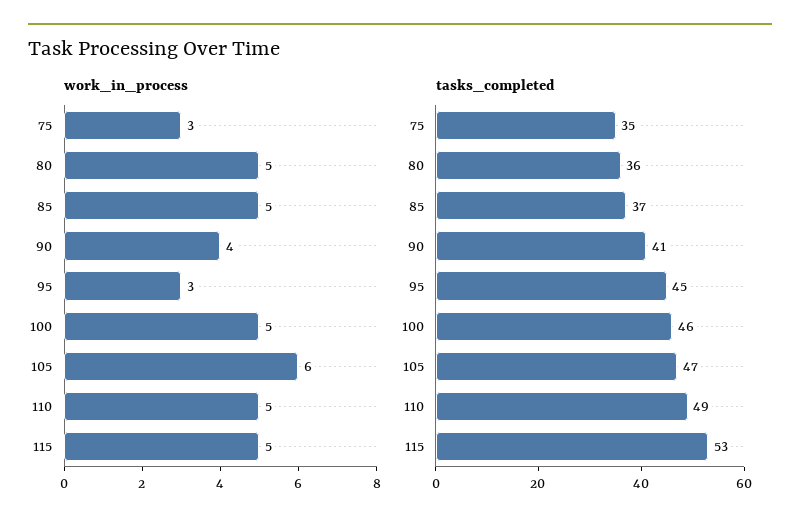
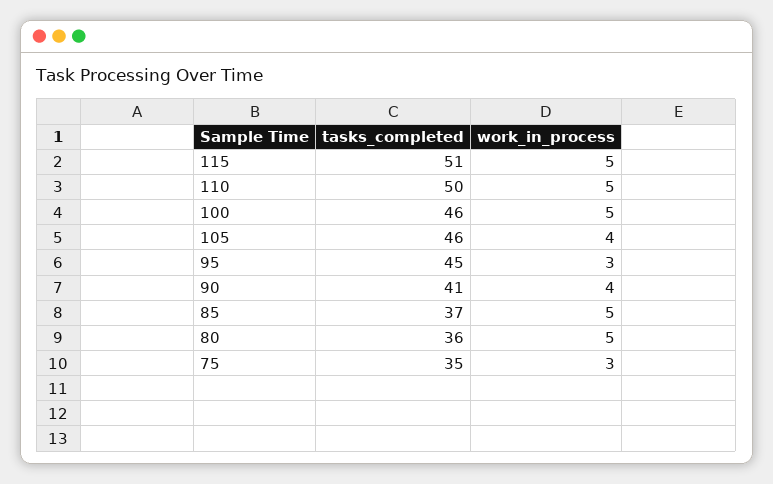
  {
    "work_in_process": {
      "75": 3,
      "80": 5,
      "85": 5,
      "90": 4,
      "95": 3,
      "100": 5,
-     "105": 6,
+     "105": 4,
      "110": 5,
      "115": 5
    },
    "tasks_completed": {
      "75": 35,
      "80": 36,
      "85": 37,
      "90": 41,
      "95": 45,
      "100": 46,
-     "105": 47,
+     "105": 46,
-     "110": 49,
+     "110": 50,
-     "115": 53
+     "115": 51
    }
  }

